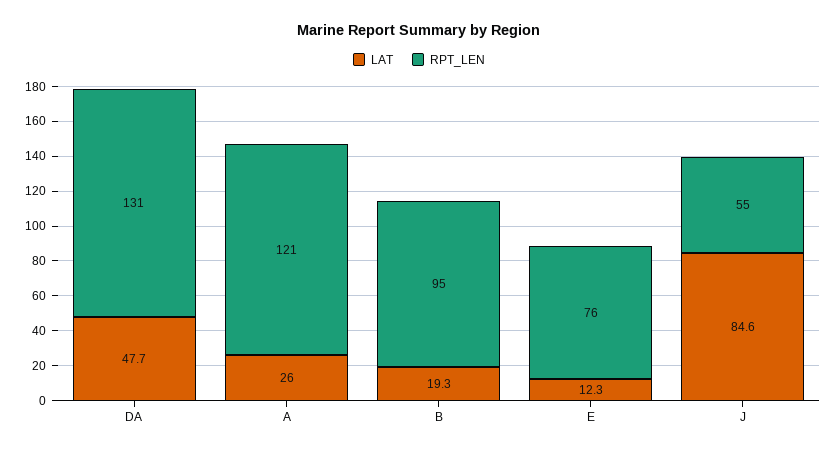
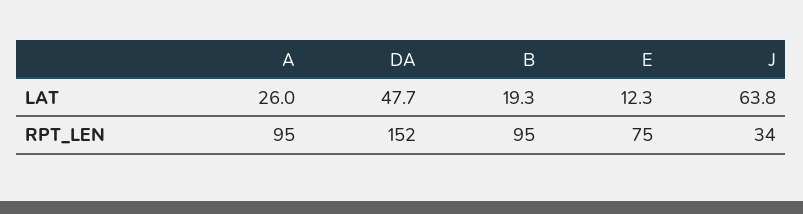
  {
    "LAT": {
      "DA": 47.7,
      "A": 26,
      "B": 19.3,
      "E": 12.3,
-     "J": 84.6
+     "J": 63.8
    },
    "RPT_LEN": {
-     "DA": 131,
+     "DA": 152,
-     "A": 121,
+     "A": 95,
      "B": 95,
-     "E": 76,
+     "E": 75,
-     "J": 55
+     "J": 34
    }
  }

